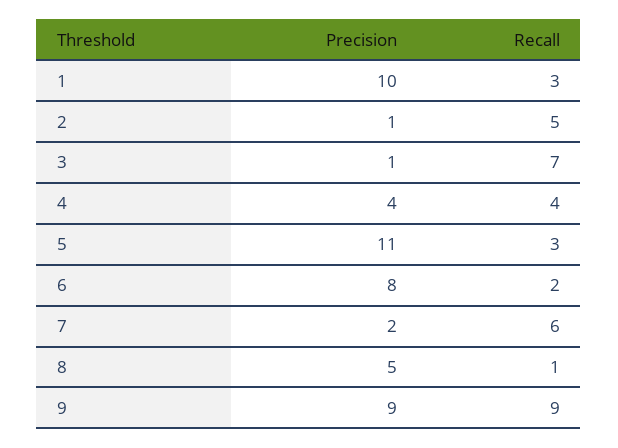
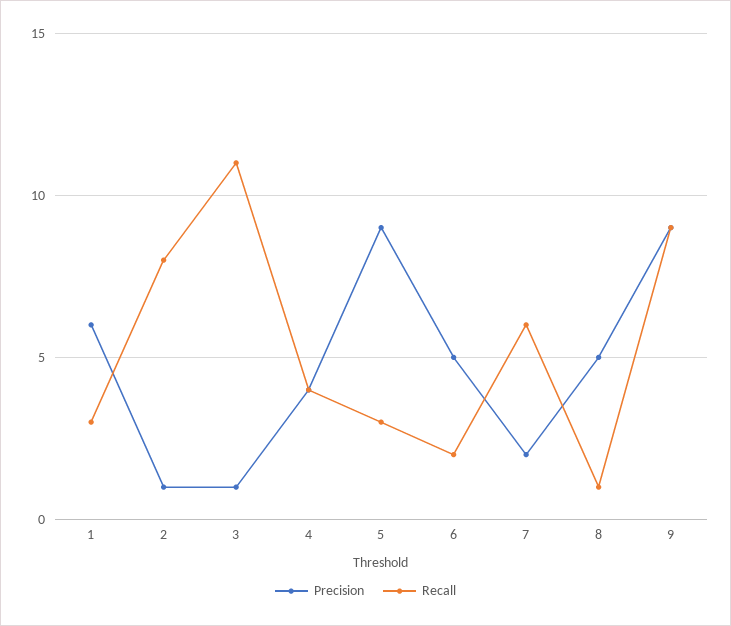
  {
    "Precision": {
-     "1": 10,
+     "1": 6,
      "2": 1,
      "3": 1,
      "4": 4,
-     "5": 11,
+     "5": 9,
-     "6": 8,
+     "6": 5,
      "7": 2,
      "8": 5,
      "9": 9
    },
    "Recall": {
      "1": 3,
-     "2": 5,
+     "2": 8,
-     "3": 7,
+     "3": 11,
      "4": 4,
      "5": 3,
      "6": 2,
      "7": 6,
      "8": 1,
      "9": 9
    }
  }

